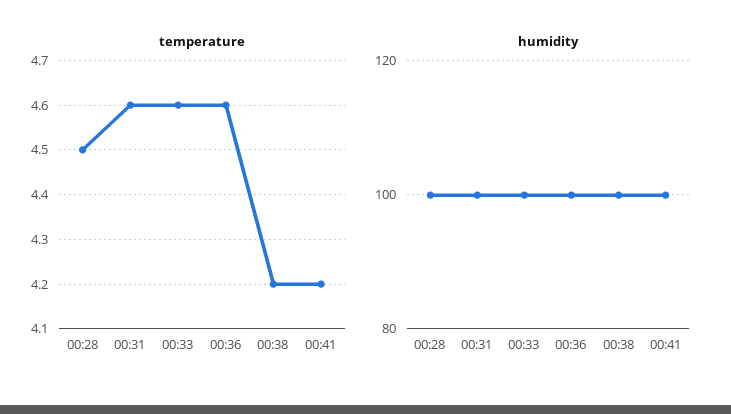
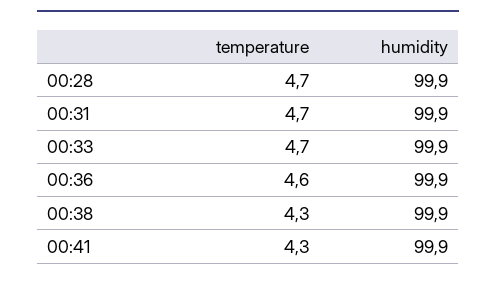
  {
    "temperature": {
-     "00:28": 4.5,
+     "00:28": 4.7,
-     "00:31": 4.6,
+     "00:31": 4.7,
-     "00:33": 4.6,
+     "00:33": 4.7,
      "00:36": 4.6,
-     "00:38": 4.2,
+     "00:38": 4.3,
-     "00:41": 4.2
+     "00:41": 4.3
    },
    "humidity": {
      "00:28": 99.9,
      "00:31": 99.9,
      "00:33": 99.9,
      "00:36": 99.9,
      "00:38": 99.9,
      "00:41": 99.9
    }
  }

